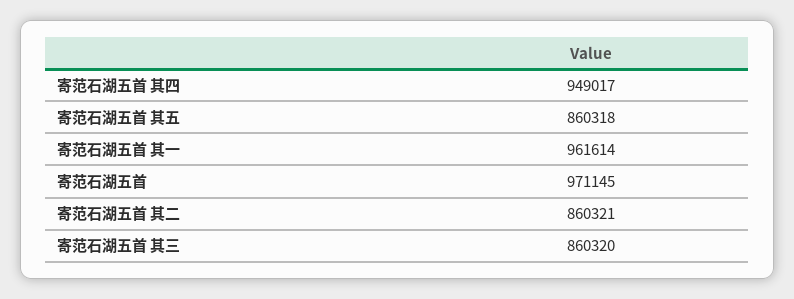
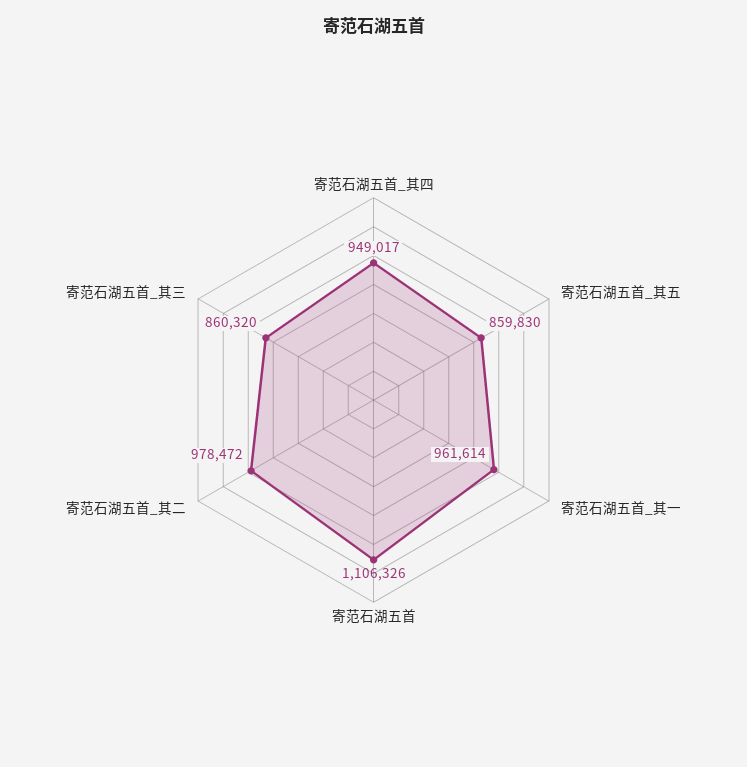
  {
    "寄范石湖五首 其四": 949017,
-   "寄范石湖五首 其五": 860318,
+   "寄范石湖五首 其五": 859830,
    "寄范石湖五首 其一": 961614,
-   "寄范石湖五首": 971145,
+   "寄范石湖五首": 1106326,
-   "寄范石湖五首 其二": 860321,
+   "寄范石湖五首 其二": 978472,
    "寄范石湖五首 其三": 860320
  }

